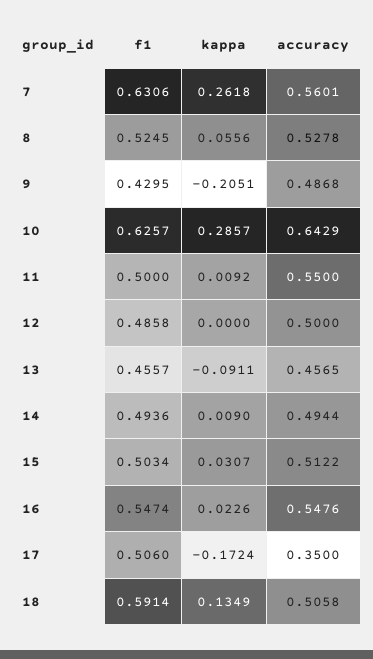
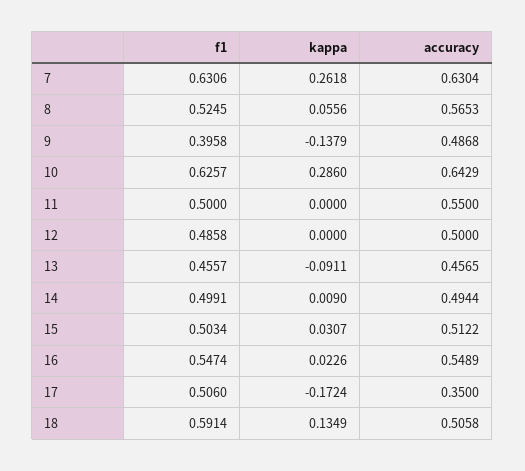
  {
    "f1": {
      "7": 0.6306,
      "8": 0.5245,
-     "9": 0.4295,
+     "9": 0.3958,
      "10": 0.6257,
      "11": 0.5,
      "12": 0.4858,
      "13": 0.4557,
-     "14": 0.4936,
+     "14": 0.4991,
      "15": 0.5034,
      "16": 0.5474,
      "17": 0.506,
      "18": 0.5914
    },
    "kappa": {
      "7": 0.2618,
      "8": 0.0556,
-     "9": -0.2051,
+     "9": -0.1379,
-     "10": 0.2857,
+     "10": 0.286,
-     "11": 0.0092,
+     "11": 0,
      "12": 0,
      "13": -0.0911,
      "14": 0.009,
      "15": 0.0307,
      "16": 0.0226,
      "17": -0.1724,
      "18": 0.1349
    },
    "accuracy": {
-     "7": 0.5601,
+     "7": 0.6304,
-     "8": 0.5278,
+     "8": 0.5653,
      "9": 0.4868,
      "10": 0.6429,
      "11": 0.55,
      "12": 0.5,
      "13": 0.4565,
      "14": 0.4944,
      "15": 0.5122,
-     "16": 0.5476,
+     "16": 0.5489,
      "17": 0.35,
      "18": 0.5058
    }
  }

